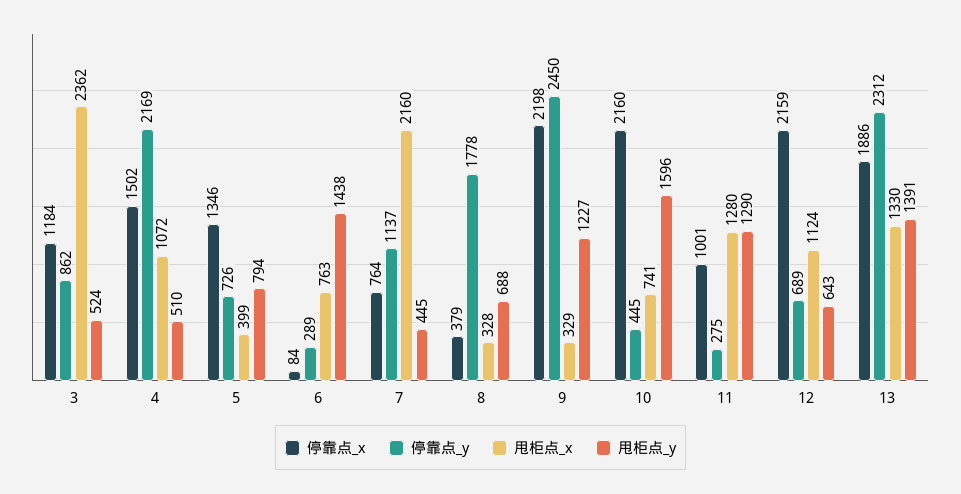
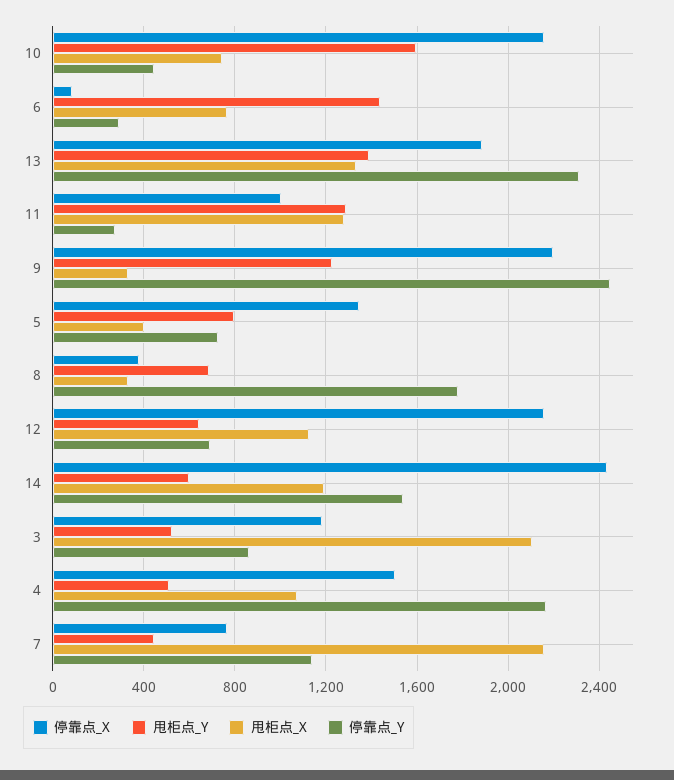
  {
    "停靠点_x": {
      "3": 1184,
      "4": 1502,
      "5": 1346,
      "6": 84,
      "7": 764,
      "8": 379,
      "9": 2198,
      "10": 2160,
      "11": 1001,
      "12": 2159,
-     "13": 1886
+     "13": 1886,
+     "14": 2450
    },
    "停靠点_y": {
      "3": 862,
      "4": 2169,
      "5": 726,
      "6": 289,
      "7": 1137,
      "8": 1778,
      "9": 2450,
      "10": 445,
      "11": 275,
      "12": 689,
-     "13": 2312
+     "13": 2312,
+     "14": 1550
    },
    "甩柜点_x": {
-     "3": 2362,
+     "3": 2100,
      "4": 1072,
      "5": 399,
      "6": 763,
      "7": 2160,
      "8": 328,
      "9": 329,
      "10": 741,
      "11": 1280,
      "12": 1124,
-     "13": 1330
+     "13": 1330,
+     "14": 1200
    },
    "甩柜点_y": {
      "3": 524,
      "4": 510,
      "5": 794,
      "6": 1438,
      "7": 445,
      "8": 688,
      "9": 1227,
      "10": 1596,
      "11": 1290,
      "12": 643,
-     "13": 1391
+     "13": 1391,
+     "14": 600
    }
  }

